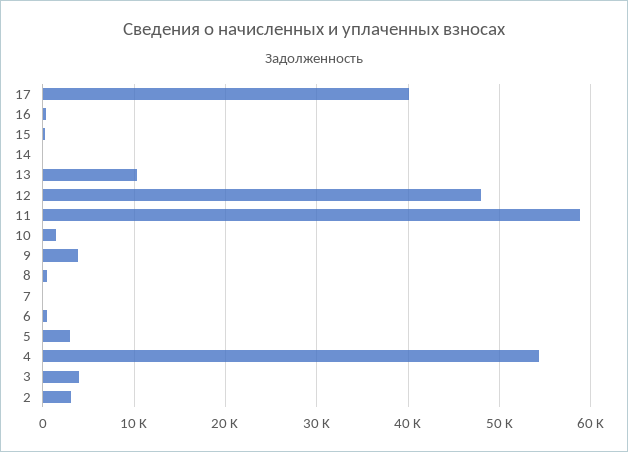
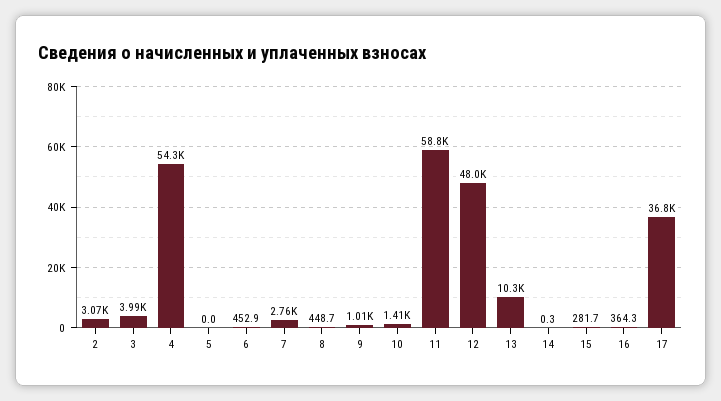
  {
-   "17": 40000,
+   "17": 36800,
    "16": 364.3,
    "15": 281.7,
    "14": 0.3,
    "13": 10300,
    "12": 48000,
    "11": 58800,
    "10": 1410,
-   "9": 4000,
+   "9": 1010,
    "8": 448.7,
-   "7": 0,
+   "7": 2760,
    "6": 452.9,
-   "5": 3000,
+   "5": 0,
    "4": 54300,
    "3": 3990,
    "2": 3070
  }

